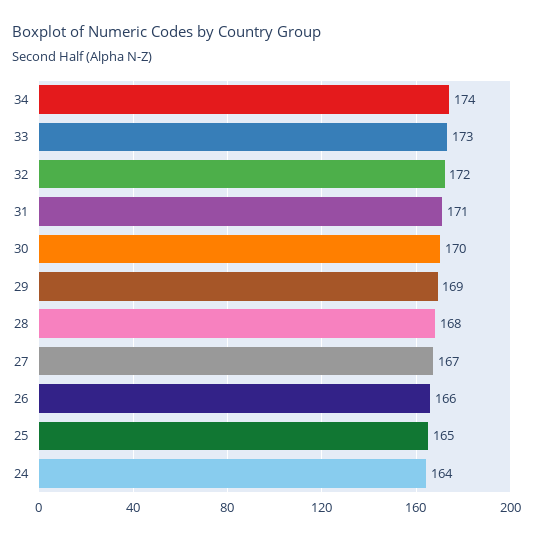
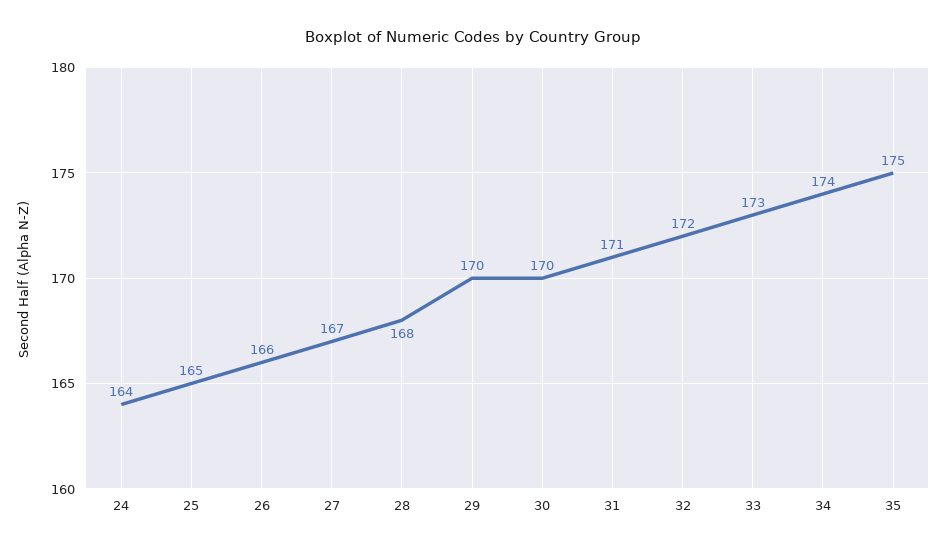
  {
    "34": 174,
    "33": 173,
    "32": 172,
    "31": 171,
    "30": 170,
-   "29": 169,
+   "29": 170,
    "28": 168,
    "27": 167,
    "26": 166,
    "25": 165,
-   "24": 164
+   "24": 164,
+   "35": 175
  }

